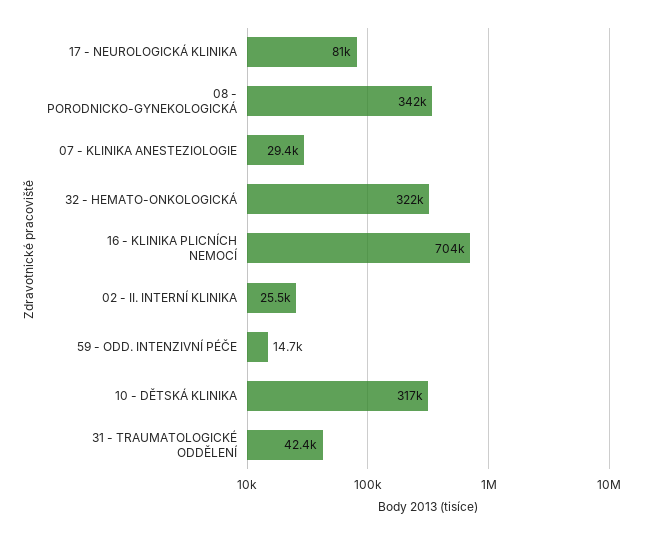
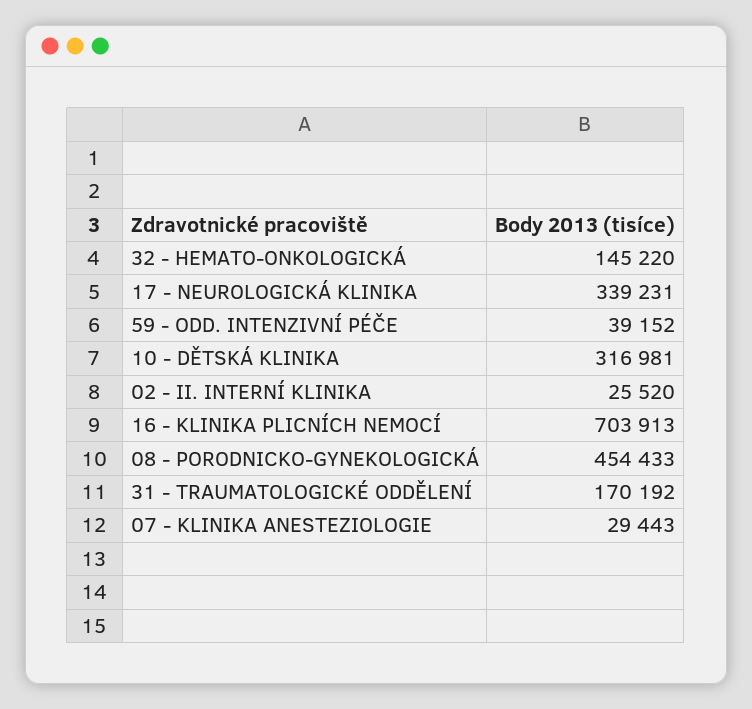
  {
-   "17 - NEUROLOGICKÁ KLINIKA": 81000,
+   "17 - NEUROLOGICKÁ KLINIKA": 339231,
-   "08 - PORODNICKO-GYNEKOLOGICKÁ": 342000,
+   "08 - PORODNICKO-GYNEKOLOGICKÁ": 454433,
    "07 - KLINIKA ANESTEZIOLOGIE": 29443,
-   "32 - HEMATO-ONKOLOGICKÁ": 322000,
+   "32 - HEMATO-ONKOLOGICKÁ": 145220,
    "16 - KLINIKA PLICNÍCH NEMOCÍ": 703913,
    "02 - II. INTERNÍ KLINIKA": 25520,
-   "59 - ODD. INTENZIVNÍ PÉČE": 14700,
+   "59 - ODD. INTENZIVNÍ PÉČE": 39152,
    "10 - DĚTSKÁ KLINIKA": 316981,
-   "31 - TRAUMATOLOGICKÉ ODDĚLENÍ": 42400
+   "31 - TRAUMATOLOGICKÉ ODDĚLENÍ": 170192
  }

